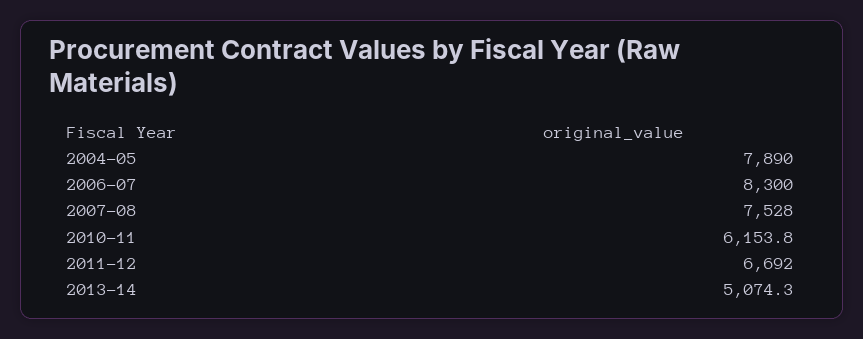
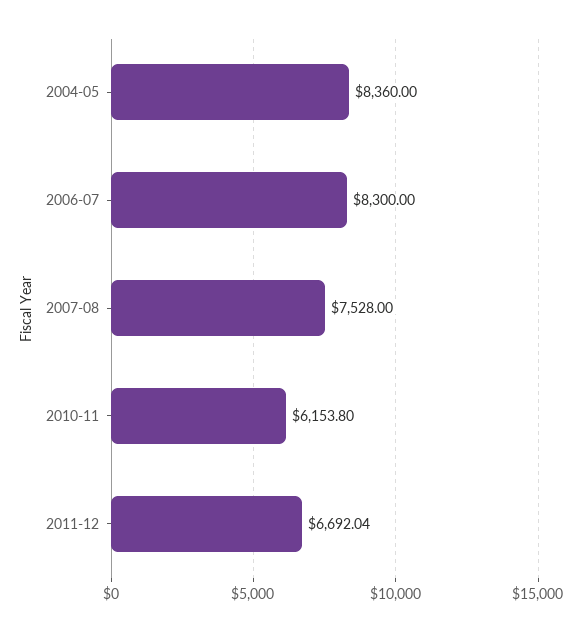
  {
-   "2004-05": 7890,
+   "2004-05": 8360,
    "2006-07": 8300,
    "2007-08": 7528,
    "2010-11": 6153.8,
-   "2011-12": 6692.04,
+   "2011-12": 6692.04
-   "2013-14": 5074.3
  }

